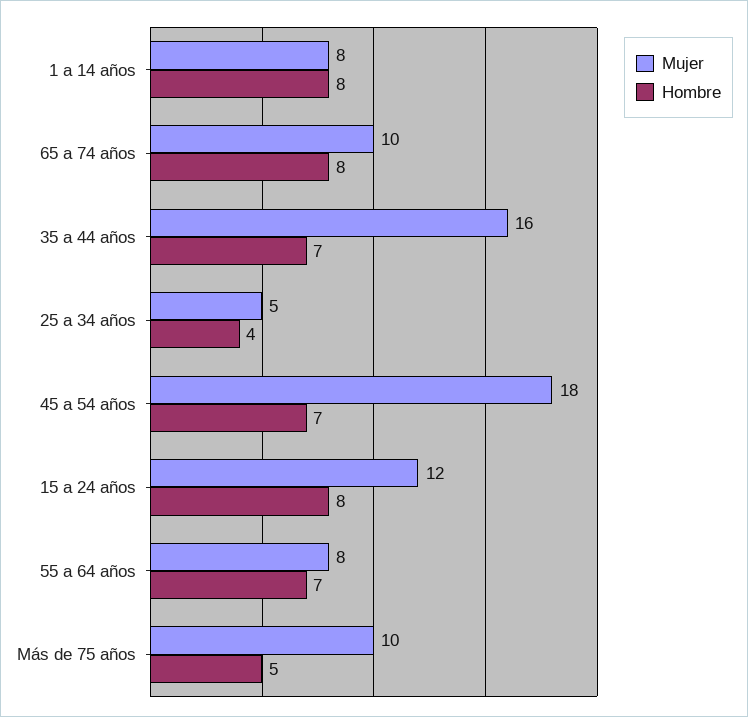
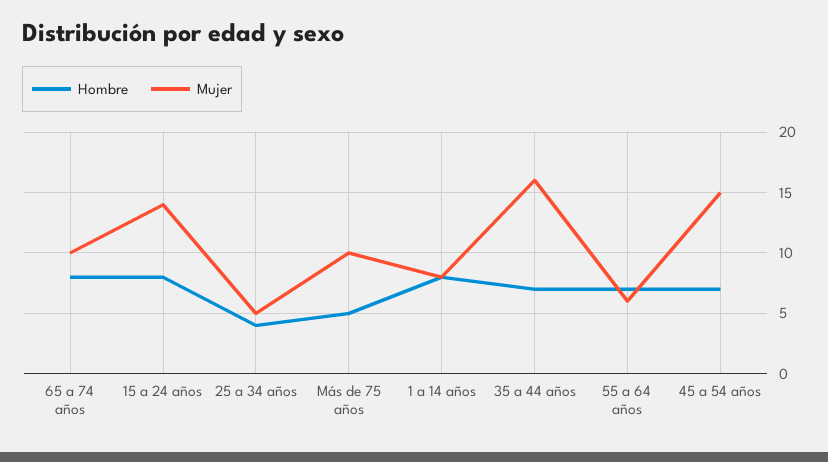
  {
    "Mujer": {
      "1 a 14 años": 8,
      "65 a 74 años": 10,
      "35 a 44 años": 16,
      "25 a 34 años": 5,
-     "45 a 54 años": 18,
+     "45 a 54 años": 15,
-     "15 a 24 años": 12,
+     "15 a 24 años": 14,
-     "55 a 64 años": 8,
+     "55 a 64 años": 6,
      "Más de 75 años": 10
    },
    "Hombre": {
      "1 a 14 años": 8,
      "65 a 74 años": 8,
      "35 a 44 años": 7,
      "25 a 34 años": 4,
      "45 a 54 años": 7,
      "15 a 24 años": 8,
      "55 a 64 años": 7,
      "Más de 75 años": 5
    }
  }

